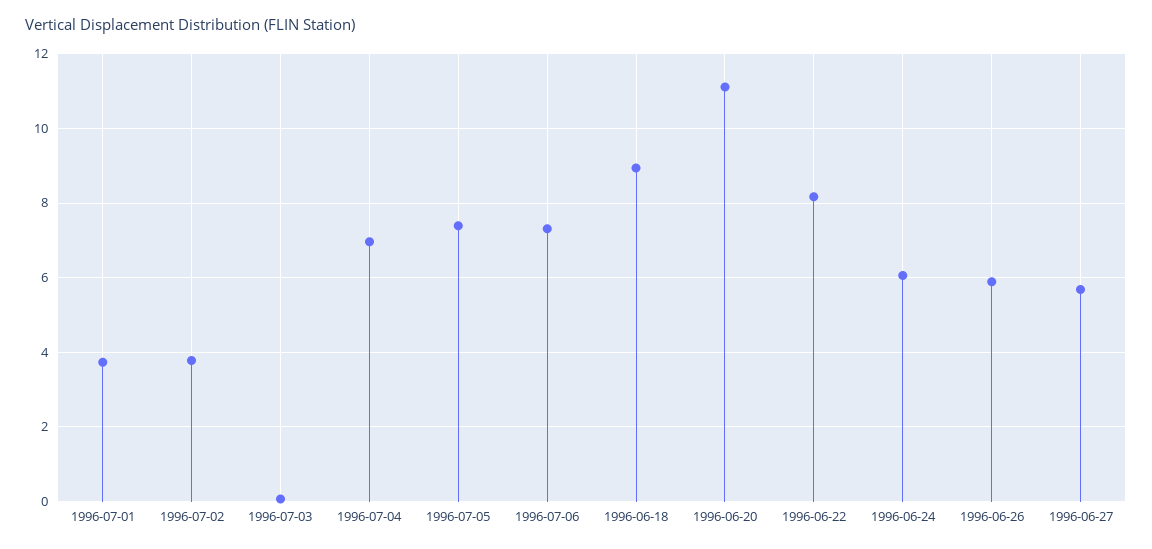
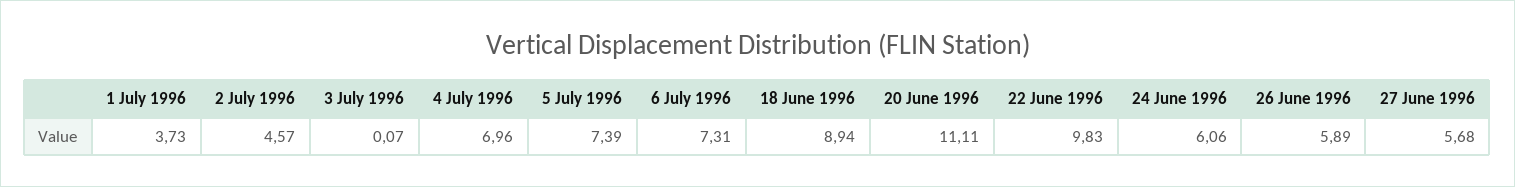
  {
    "1996-07-01": 3.73,
-   "1996-07-02": 3.8,
+   "1996-07-02": 4.57,
    "1996-07-03": 0.07,
    "1996-07-04": 6.96,
    "1996-07-05": 7.39,
    "1996-07-06": 7.31,
    "1996-06-18": 8.94,
    "1996-06-20": 11.11,
-   "1996-06-22": 8.2,
+   "1996-06-22": 9.83,
    "1996-06-24": 6.06,
    "1996-06-26": 5.89,
    "1996-06-27": 5.68
  }

